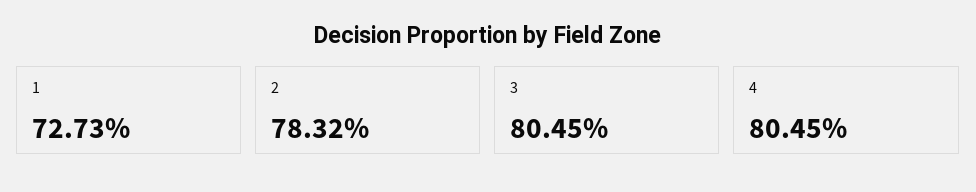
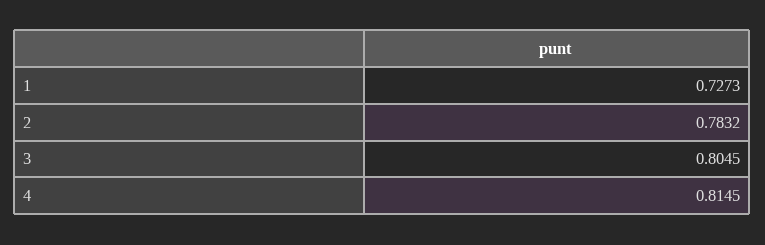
  {
    "1": 0.7273,
    "2": 0.7832,
    "3": 0.8045,
-   "4": 0.8045
+   "4": 0.8145
  }

